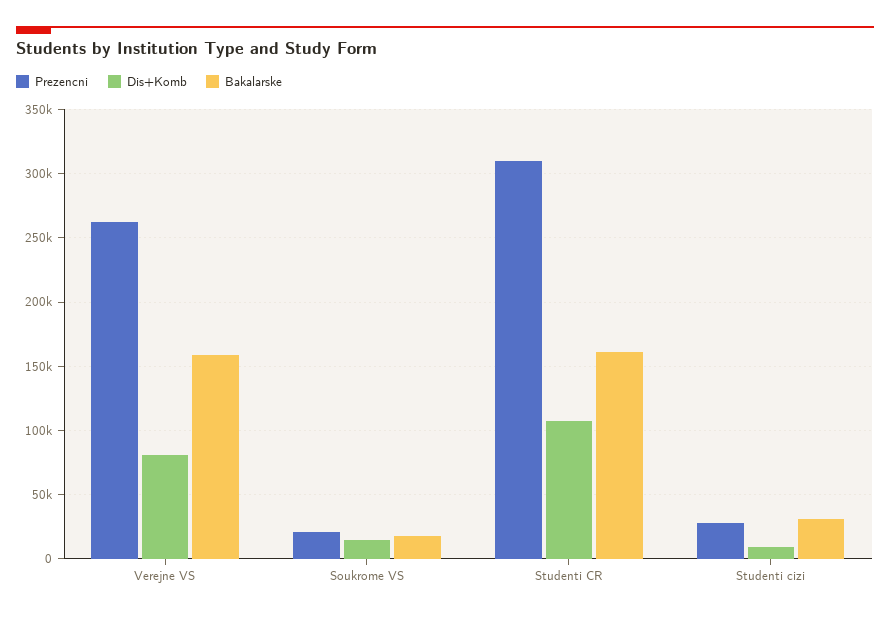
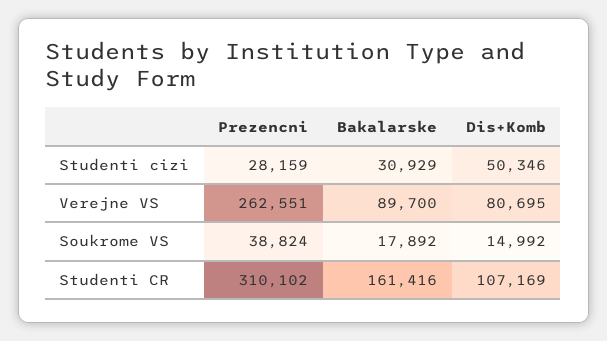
  {
    "Prezencni": {
      "Verejne VS": 262551,
-     "Soukrome VS": 20000,
+     "Soukrome VS": 38824,
      "Studenti CR": 310102,
      "Studenti cizi": 28159
    },
    "Dis+Komb": {
      "Verejne VS": 80695,
      "Soukrome VS": 14992,
      "Studenti CR": 107169,
-     "Studenti cizi": 10000
+     "Studenti cizi": 50346
    },
    "Bakalarske": {
-     "Verejne VS": 160000,
+     "Verejne VS": 89700,
      "Soukrome VS": 17892,
      "Studenti CR": 161416,
      "Studenti cizi": 30929
    }
  }

